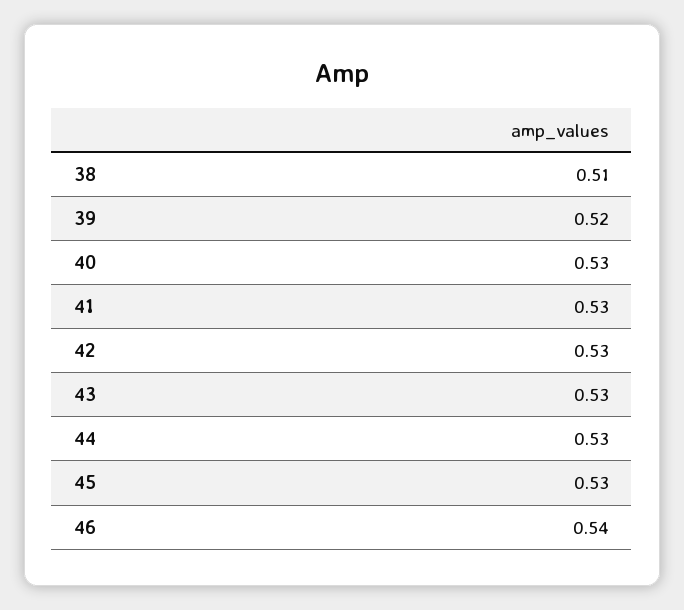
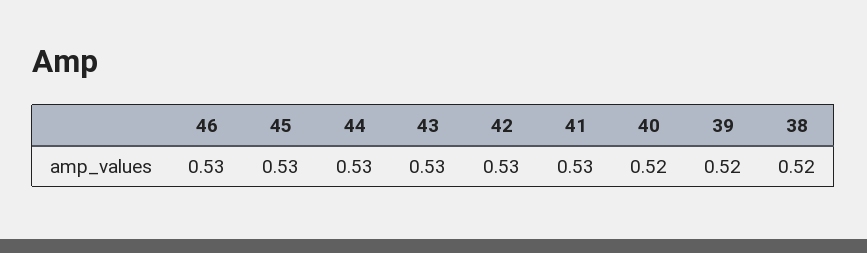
  {
-   "38": 0.51,
+   "38": 0.52,
    "39": 0.52,
-   "40": 0.53,
+   "40": 0.52,
    "41": 0.53,
    "42": 0.53,
    "43": 0.53,
    "44": 0.53,
    "45": 0.53,
-   "46": 0.54
+   "46": 0.53
  }

